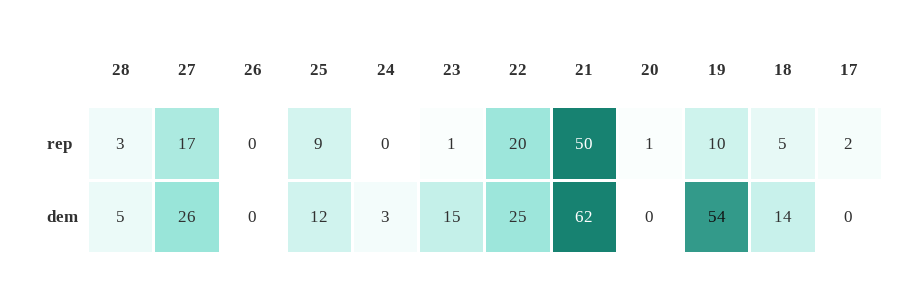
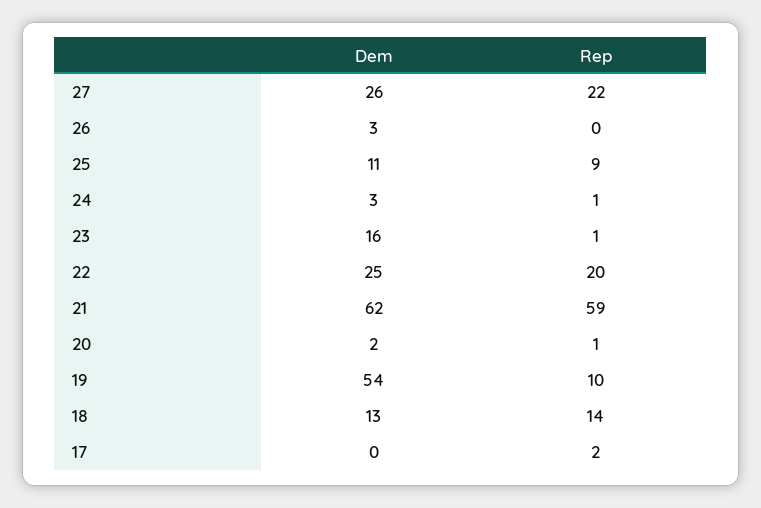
  {
-   "28": {
-     "rep": 3,
-     "dem": 5
-   },
    "27": {
-     "rep": 17,
+     "rep": 22,
      "dem": 26
    },
    "26": {
      "rep": 0,
-     "dem": 0
+     "dem": 3
    },
    "25": {
      "rep": 9,
-     "dem": 12
+     "dem": 11
    },
    "24": {
-     "rep": 0,
+     "rep": 1,
      "dem": 3
    },
    "23": {
      "rep": 1,
-     "dem": 15
+     "dem": 16
    },
    "22": {
      "rep": 20,
      "dem": 25
    },
    "21": {
-     "rep": 50,
+     "rep": 59,
      "dem": 62
    },
    "20": {
      "rep": 1,
-     "dem": 0
+     "dem": 2
    },
    "19": {
      "rep": 10,
      "dem": 54
    },
    "18": {
-     "rep": 5,
+     "rep": 14,
-     "dem": 14
+     "dem": 13
    },
    "17": {
      "rep": 2,
      "dem": 0
    }
  }

